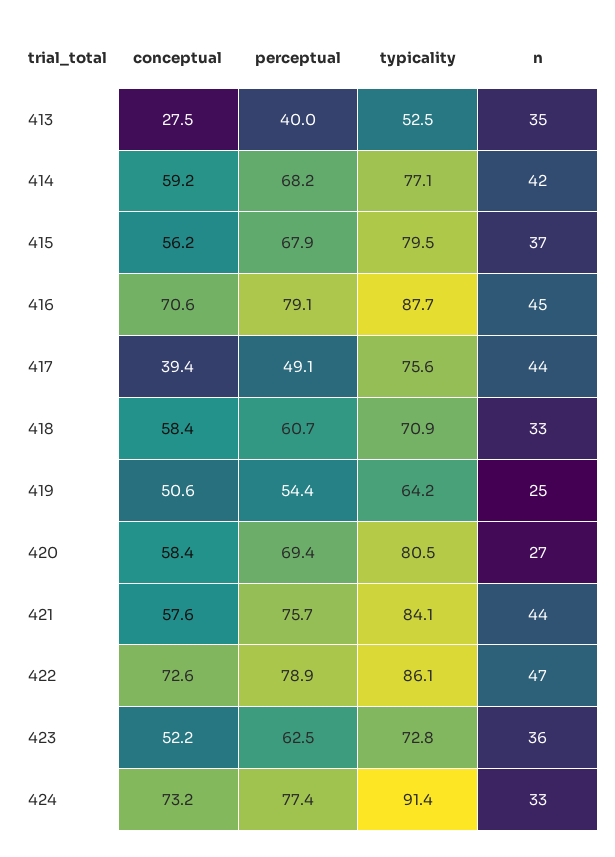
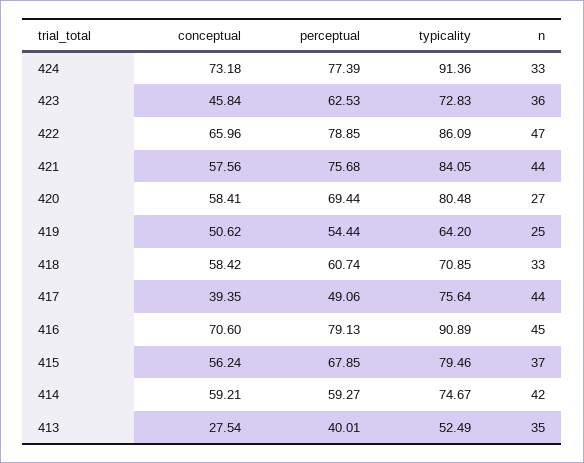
  {
    "conceptual": {
      "413": 27.54,
      "414": 59.21,
      "415": 56.24,
      "416": 70.6,
      "417": 39.35,
      "418": 58.42,
      "419": 50.62,
      "420": 58.41,
      "421": 57.56,
-     "422": 72.6,
+     "422": 65.96,
-     "423": 52.2,
+     "423": 45.84,
      "424": 73.18
    },
    "perceptual": {
      "413": 40.01,
-     "414": 68.2,
+     "414": 59.27,
      "415": 67.85,
      "416": 79.13,
      "417": 49.06,
      "418": 60.74,
      "419": 54.44,
      "420": 69.44,
      "421": 75.68,
      "422": 78.85,
      "423": 62.53,
      "424": 77.39
    },
    "typicality": {
      "413": 52.49,
-     "414": 77.1,
+     "414": 74.67,
      "415": 79.46,
-     "416": 87.7,
+     "416": 90.89,
      "417": 75.64,
      "418": 70.85,
      "419": 64.2,
      "420": 80.48,
      "421": 84.05,
      "422": 86.09,
      "423": 72.83,
      "424": 91.36
    },
    "n": {
      "413": 35,
      "414": 42,
      "415": 37,
      "416": 45,
      "417": 44,
      "418": 33,
      "419": 25,
      "420": 27,
      "421": 44,
      "422": 47,
      "423": 36,
      "424": 33
    }
  }

